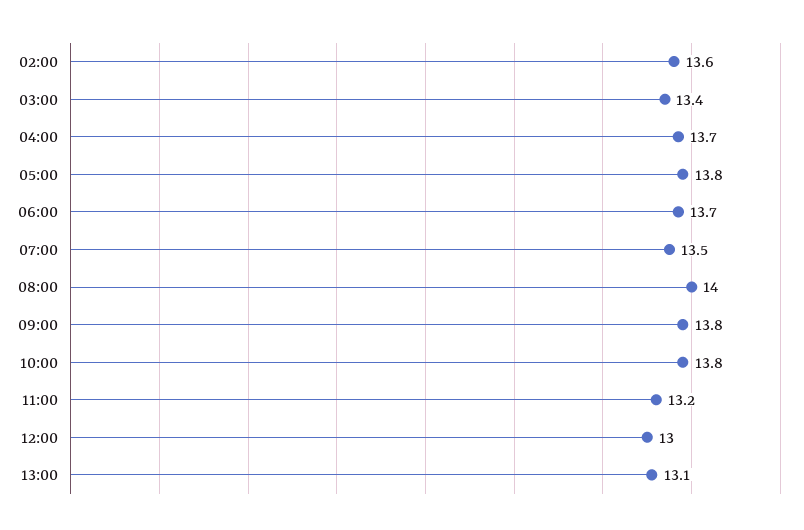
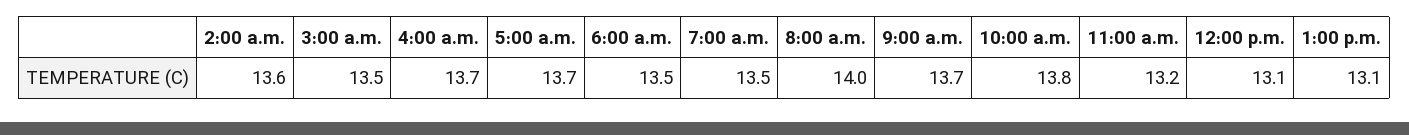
  {
    "02:00": 13.6,
-   "03:00": 13.4,
+   "03:00": 13.5,
    "04:00": 13.7,
-   "05:00": 13.8,
+   "05:00": 13.7,
-   "06:00": 13.7,
+   "06:00": 13.5,
    "07:00": 13.5,
    "08:00": 14,
-   "09:00": 13.8,
+   "09:00": 13.7,
    "10:00": 13.8,
    "11:00": 13.2,
-   "12:00": 13,
+   "12:00": 13.1,
    "13:00": 13.1
  }

